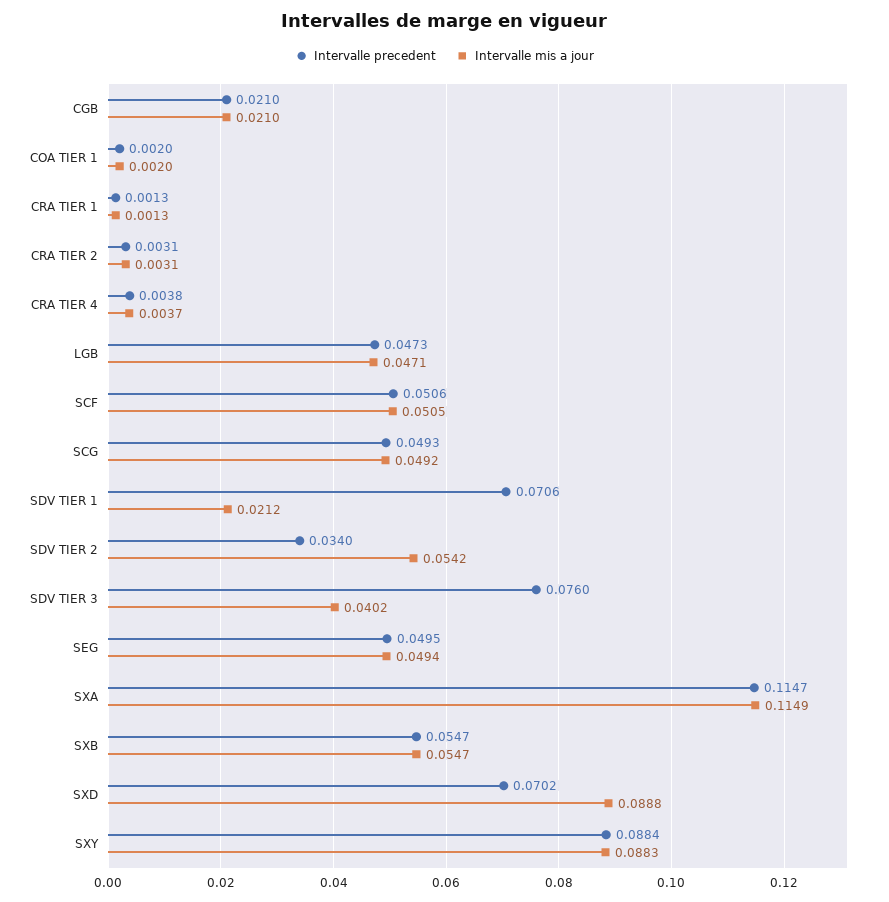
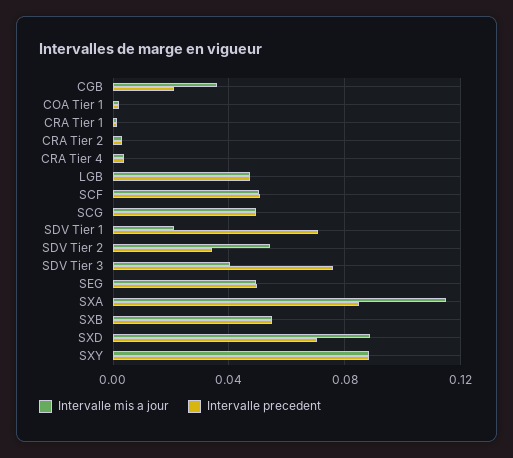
  {
    "Intervalle precedent": {
      "CGB": 0.021,
      "COA TIER 1": 0.002,
      "CRA TIER 1": 0.0013,
      "CRA TIER 2": 0.0031,
      "CRA TIER 4": 0.0038,
      "LGB": 0.0473,
      "SCF": 0.0506,
      "SCG": 0.0493,
      "SDV TIER 1": 0.0706,
      "SDV TIER 2": 0.034,
      "SDV TIER 3": 0.076,
      "SEG": 0.0495,
-     "SXA": 0.1147,
+     "SXA": 0.085,
      "SXB": 0.0547,
      "SXD": 0.0702,
      "SXY": 0.0884
    },
    "Intervalle mis a jour": {
-     "CGB": 0.021,
+     "CGB": 0.035,
      "COA TIER 1": 0.002,
      "CRA TIER 1": 0.0013,
      "CRA TIER 2": 0.0031,
      "CRA TIER 4": 0.0037,
      "LGB": 0.0471,
      "SCF": 0.0505,
      "SCG": 0.0492,
      "SDV TIER 1": 0.0212,
      "SDV TIER 2": 0.0542,
      "SDV TIER 3": 0.0402,
      "SEG": 0.0494,
      "SXA": 0.1149,
      "SXB": 0.0547,
      "SXD": 0.0888,
      "SXY": 0.0883
    }
  }

